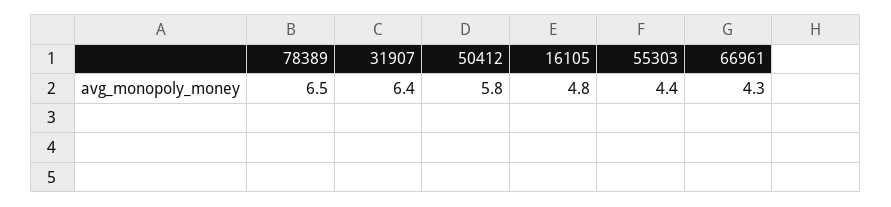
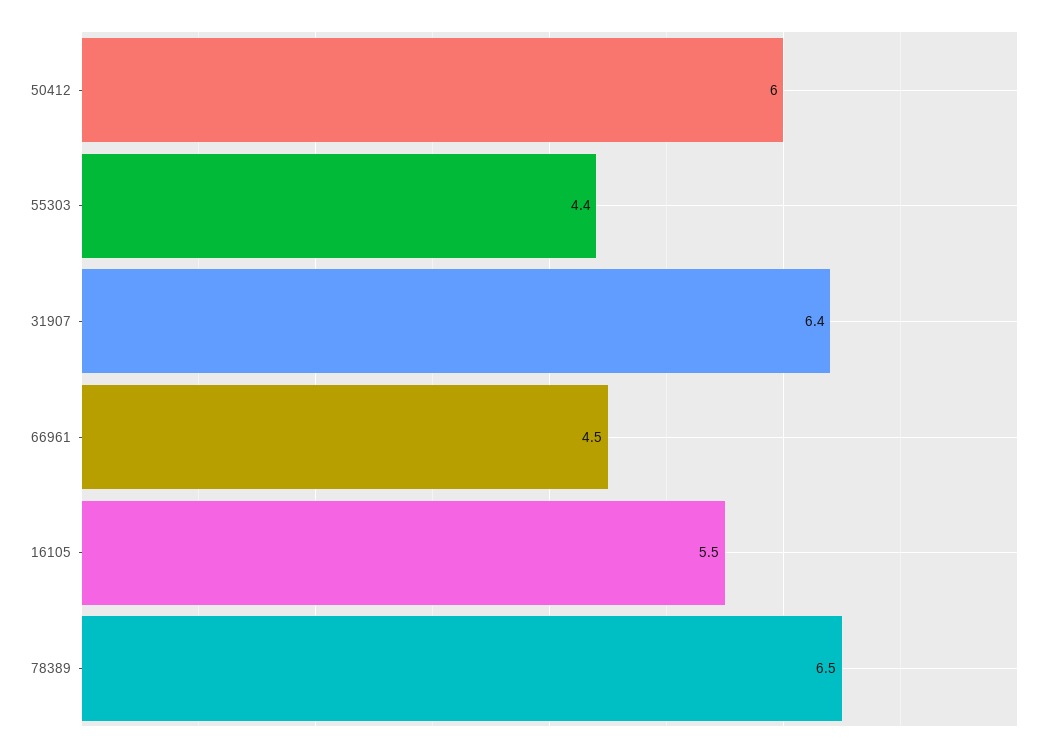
  {
    "78389": 6.5,
    "31907": 6.4,
-   "50412": 5.8,
+   "50412": 6,
-   "16105": 4.8,
+   "16105": 5.5,
    "55303": 4.4,
-   "66961": 4.3
+   "66961": 4.5
  }

